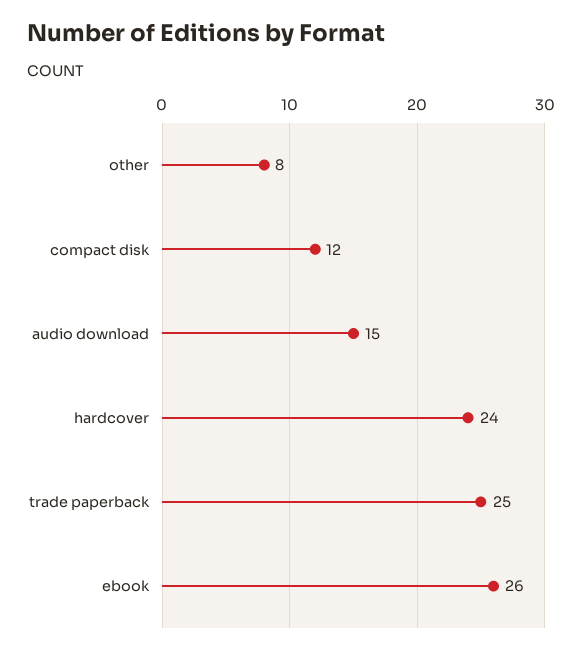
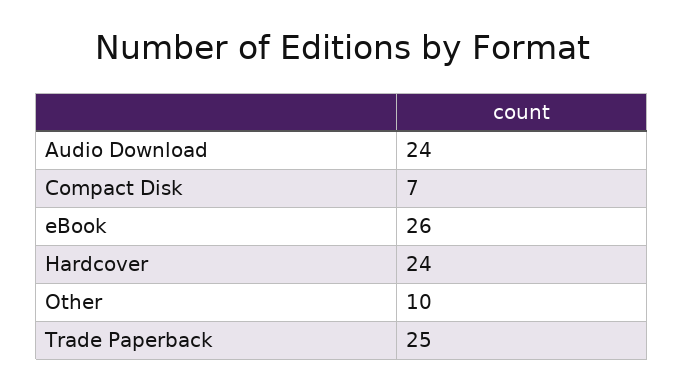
  {
-   "other": 8,
+   "other": 10,
-   "compact disk": 12,
+   "compact disk": 7,
-   "audio download": 15,
+   "audio download": 24,
    "hardcover": 24,
    "trade paperback": 25,
    "ebook": 26
  }

